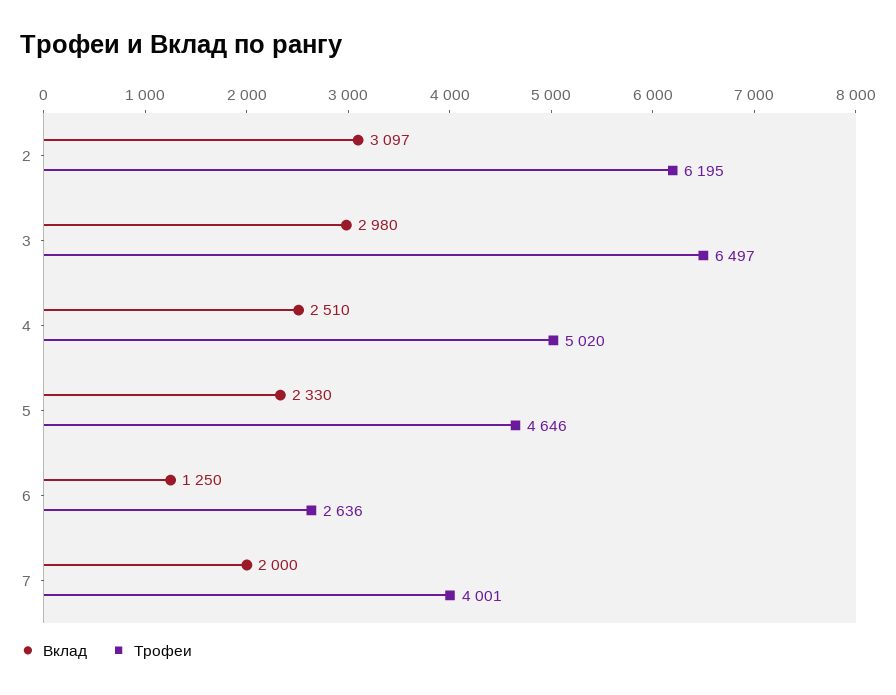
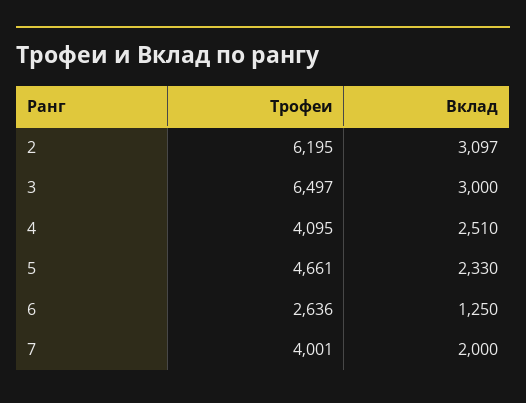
  {
    "Вклад": {
      "2": 3097,
-     "3": 2980,
+     "3": 3000,
      "4": 2510,
      "5": 2330,
      "6": 1250,
      "7": 2000
    },
    "Трофеи": {
      "2": 6195,
      "3": 6497,
-     "4": 5020,
+     "4": 4095,
-     "5": 4646,
+     "5": 4661,
      "6": 2636,
      "7": 4001
    }
  }

